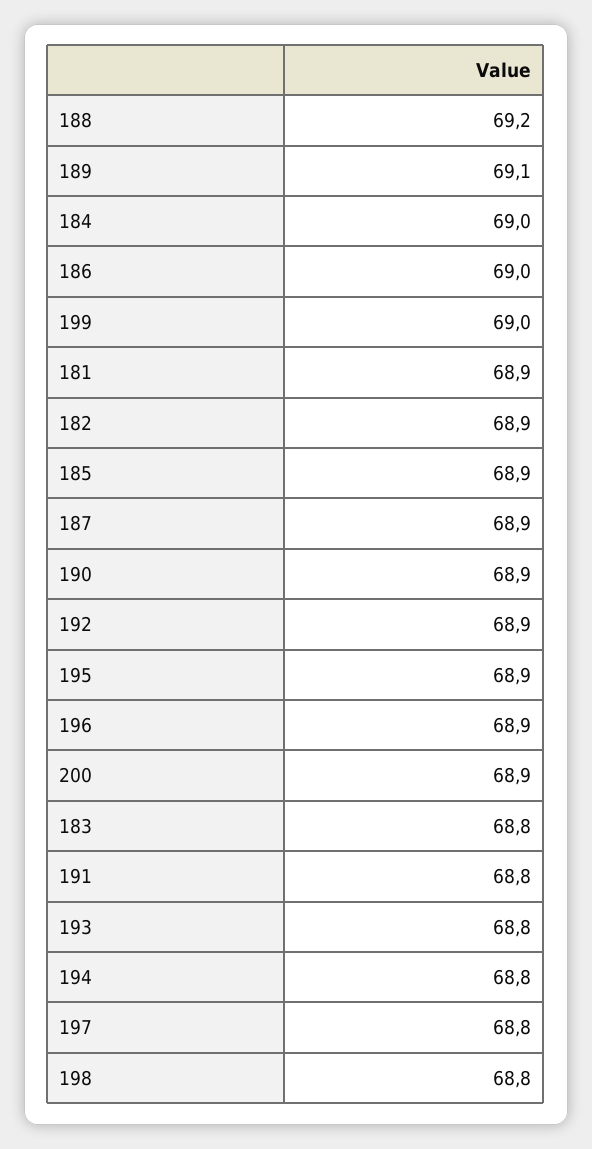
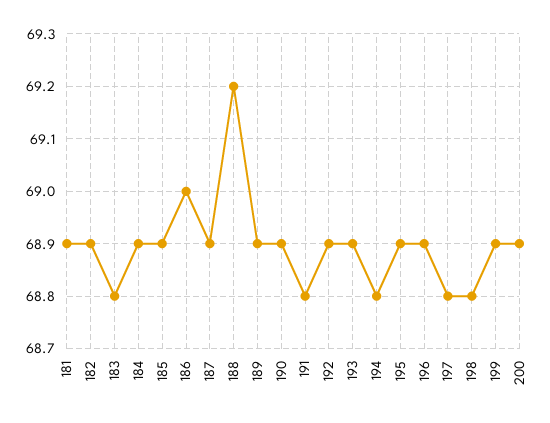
  {
    "188": 69.2,
-   "189": 69.1,
+   "189": 68.9,
-   "184": 69,
+   "184": 68.9,
    "186": 69,
-   "199": 69,
+   "199": 68.9,
    "181": 68.9,
    "182": 68.9,
    "185": 68.9,
    "187": 68.9,
    "190": 68.9,
    "192": 68.9,
    "195": 68.9,
    "196": 68.9,
    "200": 68.9,
    "183": 68.8,
    "191": 68.8,
-   "193": 68.8,
+   "193": 68.9,
    "194": 68.8,
    "197": 68.8,
    "198": 68.8
  }

